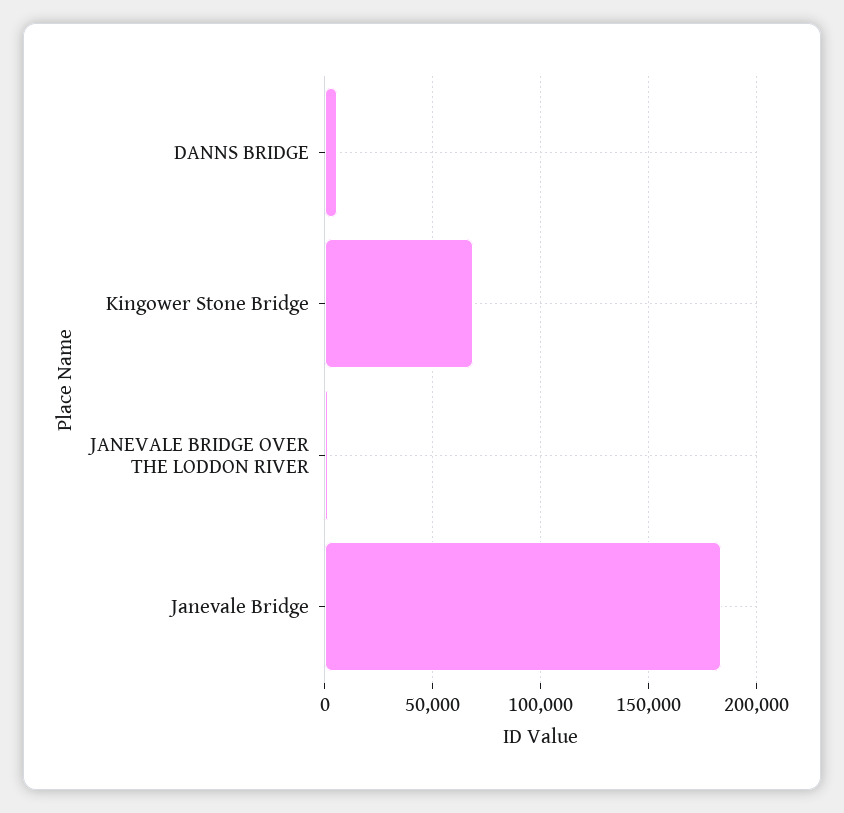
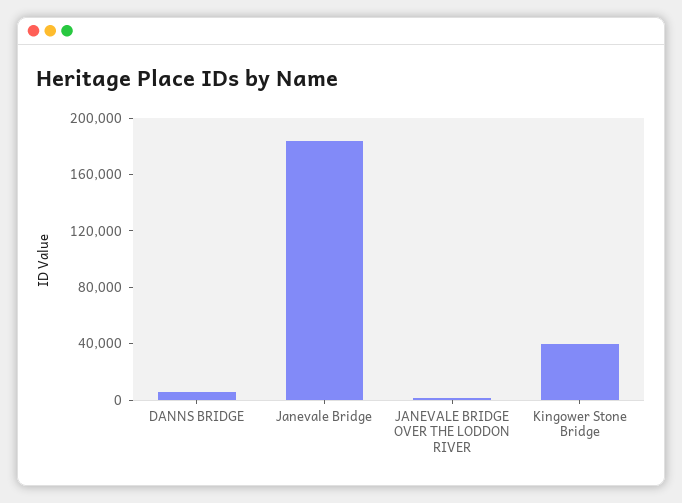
  {
    "DANNS BRIDGE": 5000,
-   "Kingower Stone Bridge": 70000,
+   "Kingower Stone Bridge": 40000,
    "JANEVALE BRIDGE OVER THE LODDON RIVER": 0,
    "Janevale Bridge": 185000
  }

